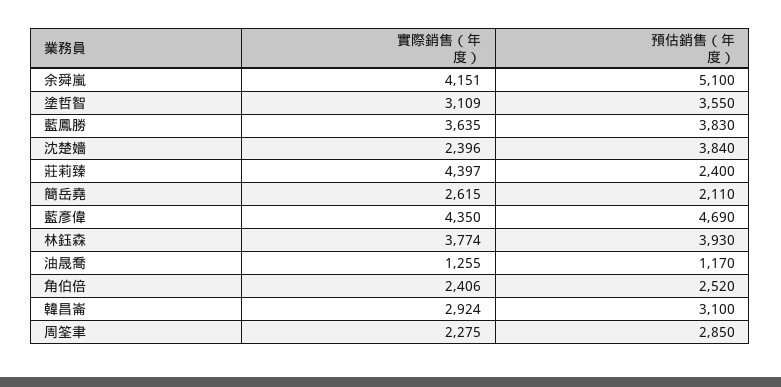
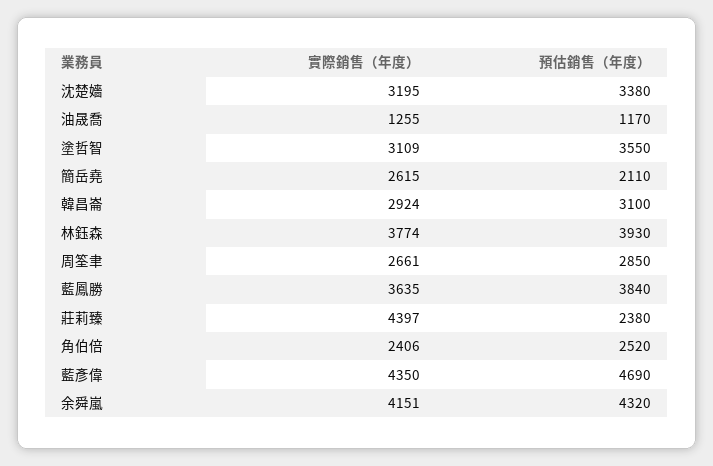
  {
    "實際銷售（年度）": {
      "余舜嵐": 4151,
      "塗哲智": 3109,
      "藍鳳勝": 3635,
-     "沈楚嬙": 2396,
+     "沈楚嬙": 3195,
      "莊莉臻": 4397,
      "簡岳堯": 2615,
      "藍彥偉": 4350,
      "林鈺森": 3774,
      "油晟喬": 1255,
      "角伯倍": 2406,
      "韓昌崙": 2924,
-     "周筌聿": 2275
+     "周筌聿": 2661
    },
    "預估銷售（年度）": {
-     "余舜嵐": 5100,
+     "余舜嵐": 4320,
      "塗哲智": 3550,
-     "藍鳳勝": 3830,
+     "藍鳳勝": 3840,
-     "沈楚嬙": 3840,
+     "沈楚嬙": 3380,
-     "莊莉臻": 2400,
+     "莊莉臻": 2380,
      "簡岳堯": 2110,
      "藍彥偉": 4690,
      "林鈺森": 3930,
      "油晟喬": 1170,
      "角伯倍": 2520,
      "韓昌崙": 3100,
      "周筌聿": 2850
    }
  }

